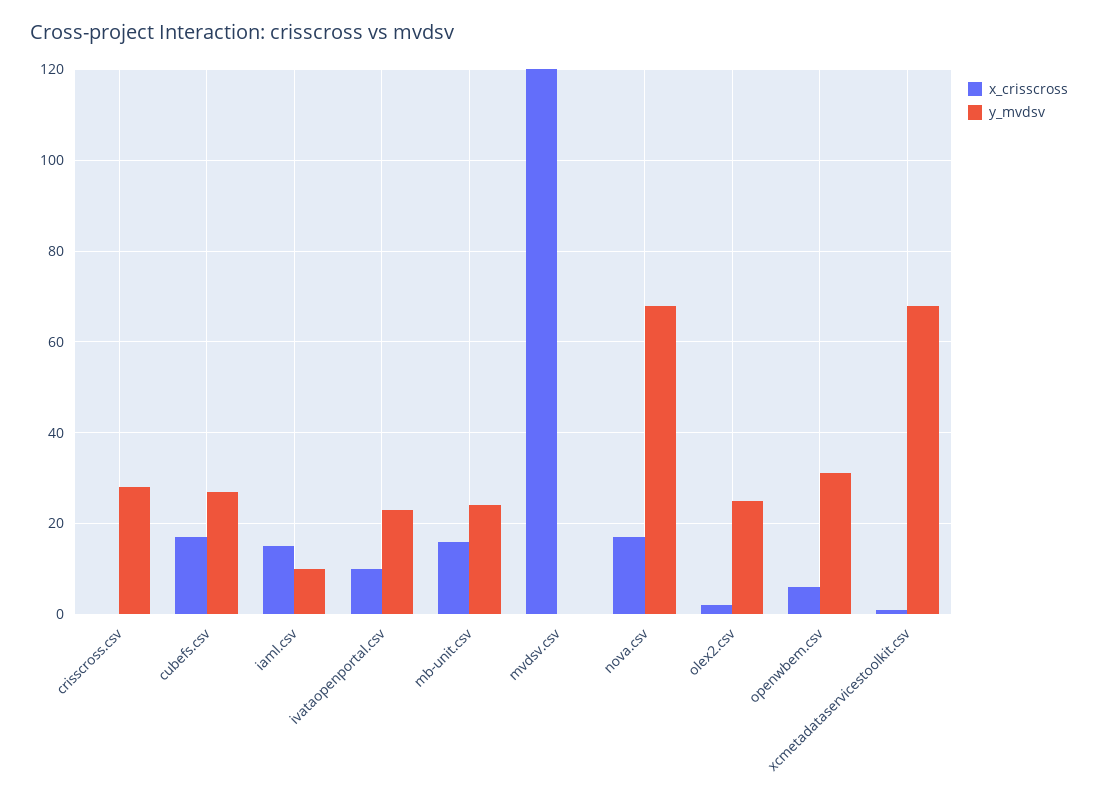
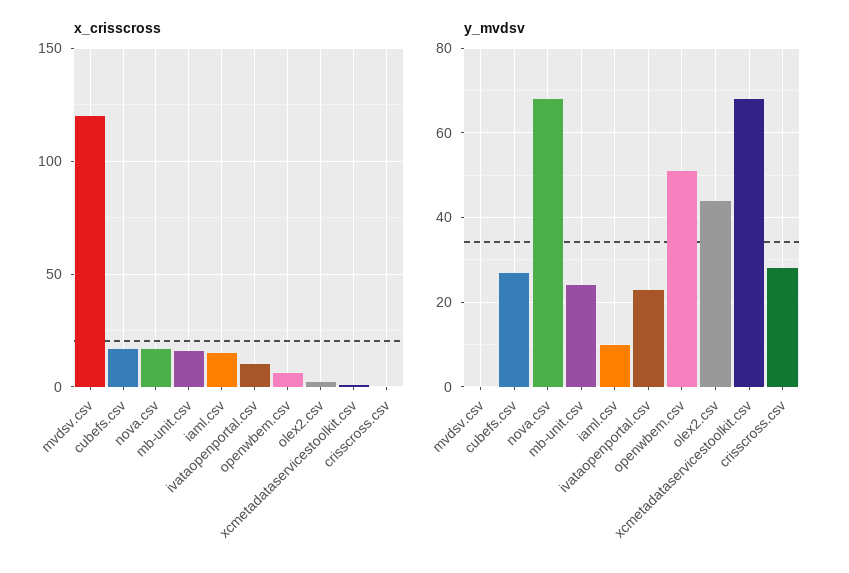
  {
    "x_crisscross": {
      "crisscross.csv": 0,
      "cubefs.csv": 15,
      "iaml.csv": 15,
      "ivataopenportal.csv": 10,
      "mb-unit.csv": 15,
      "mvdsv.csv": 120,
      "nova.csv": 15,
      "olex2.csv": 0,
      "openwbem.csv": 5,
      "xcmetadataservicestoolkit.csv": 0
    },
    "y_mvdsv": {
      "crisscross.csv": 30,
      "cubefs.csv": 25,
      "iaml.csv": 10,
      "ivataopenportal.csv": 25,
      "mb-unit.csv": 25,
      "mvdsv.csv": 0,
      "nova.csv": 70,
-     "olex2.csv": 25,
+     "olex2.csv": 45,
-     "openwbem.csv": 30,
+     "openwbem.csv": 50,
      "xcmetadataservicestoolkit.csv": 70
    }
  }

